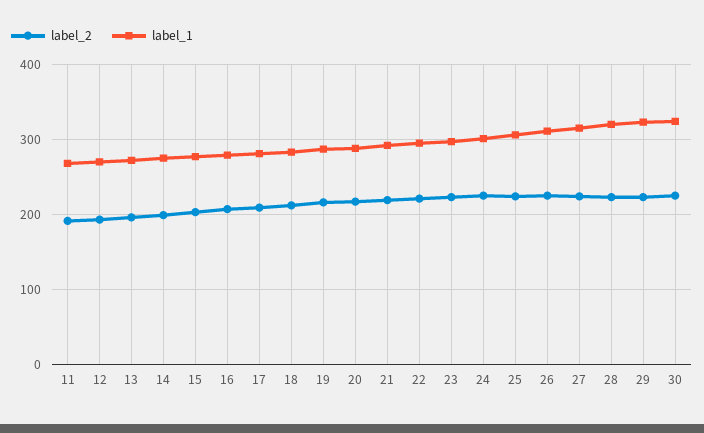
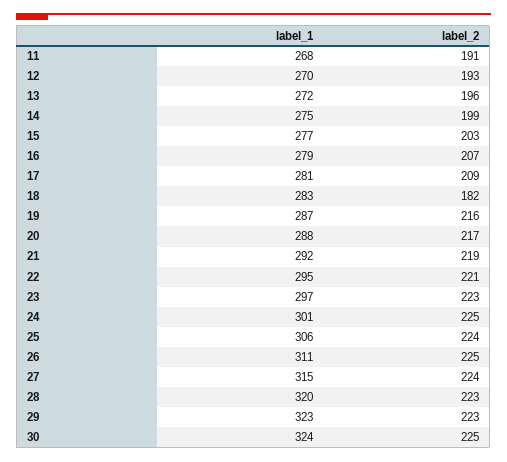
  {
    "label_2": {
      "11": 191,
      "12": 193,
      "13": 196,
      "14": 199,
      "15": 203,
      "16": 207,
      "17": 209,
-     "18": 210,
+     "18": 182,
      "19": 216,
      "20": 217,
      "21": 219,
      "22": 221,
      "23": 223,
      "24": 225,
      "25": 224,
      "26": 225,
      "27": 224,
      "28": 223,
      "29": 223,
      "30": 225
    },
    "label_1": {
      "11": 268,
      "12": 270,
      "13": 272,
      "14": 275,
      "15": 277,
      "16": 279,
      "17": 281,
      "18": 283,
      "19": 287,
      "20": 288,
      "21": 292,
      "22": 295,
      "23": 297,
      "24": 301,
      "25": 306,
      "26": 311,
      "27": 315,
      "28": 320,
      "29": 323,
      "30": 324
    }
  }

